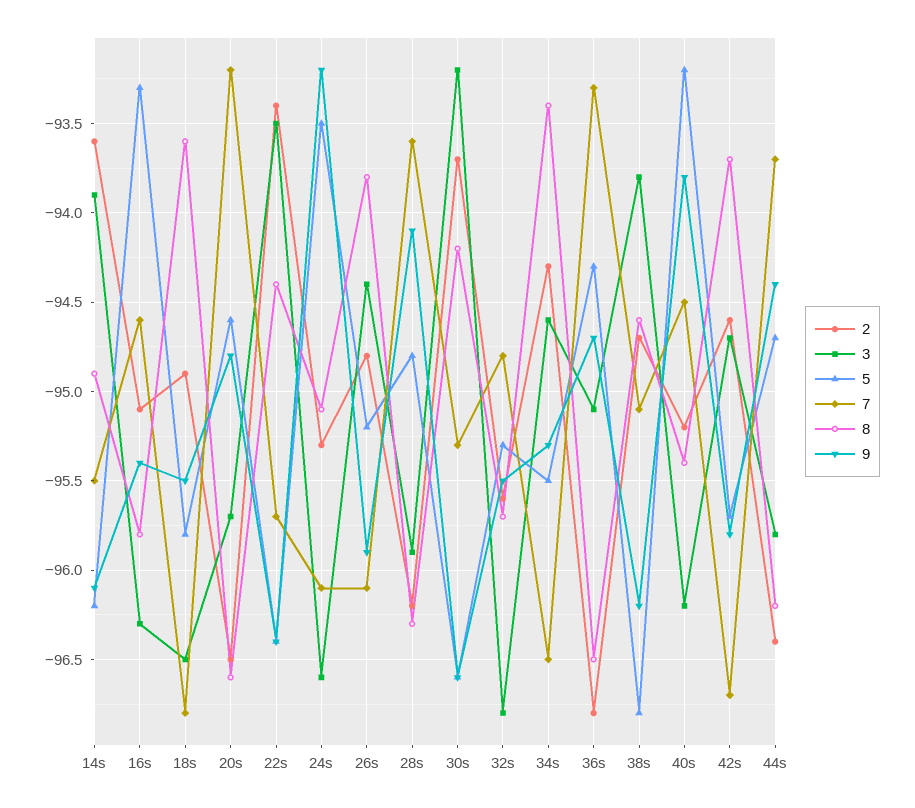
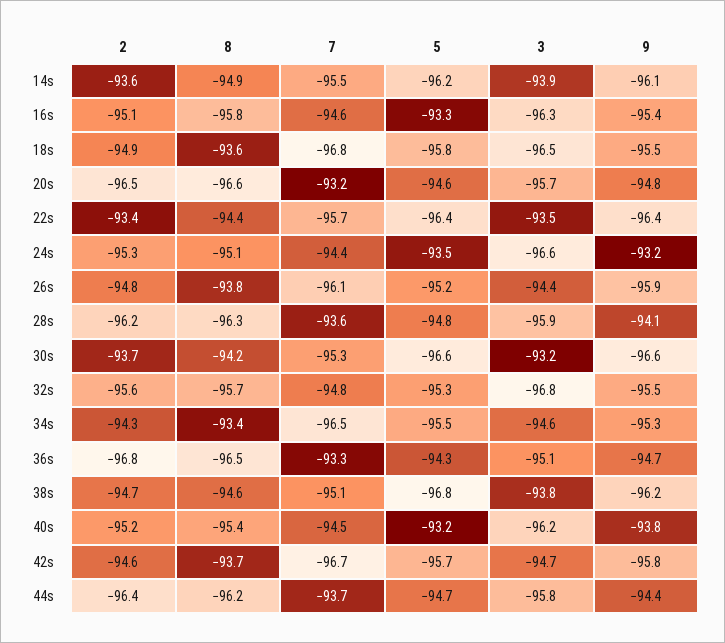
  {
    "2": {
      "14s": -93.6,
      "16s": -95.1,
      "18s": -94.9,
      "20s": -96.5,
      "22s": -93.4,
      "24s": -95.3,
      "26s": -94.8,
      "28s": -96.2,
      "30s": -93.7,
      "32s": -95.6,
      "34s": -94.3,
      "36s": -96.8,
      "38s": -94.7,
      "40s": -95.2,
      "42s": -94.6,
      "44s": -96.4
    },
    "3": {
      "14s": -93.9,
      "16s": -96.3,
      "18s": -96.5,
      "20s": -95.7,
      "22s": -93.5,
      "24s": -96.6,
      "26s": -94.4,
      "28s": -95.9,
      "30s": -93.2,
      "32s": -96.8,
      "34s": -94.6,
      "36s": -95.1,
      "38s": -93.8,
      "40s": -96.2,
      "42s": -94.7,
      "44s": -95.8
    },
    "5": {
      "14s": -96.2,
      "16s": -93.3,
      "18s": -95.8,
      "20s": -94.6,
      "22s": -96.4,
      "24s": -93.5,
      "26s": -95.2,
      "28s": -94.8,
      "30s": -96.6,
      "32s": -95.3,
      "34s": -95.5,
      "36s": -94.3,
      "38s": -96.8,
      "40s": -93.2,
      "42s": -95.7,
      "44s": -94.7
    },
    "7": {
      "14s": -95.5,
      "16s": -94.6,
      "18s": -96.8,
      "20s": -93.2,
      "22s": -95.7,
-     "24s": -96.1,
+     "24s": -94.4,
      "26s": -96.1,
      "28s": -93.6,
      "30s": -95.3,
      "32s": -94.8,
      "34s": -96.5,
      "36s": -93.3,
      "38s": -95.1,
      "40s": -94.5,
      "42s": -96.7,
      "44s": -93.7
    },
    "8": {
      "14s": -94.9,
      "16s": -95.8,
      "18s": -93.6,
      "20s": -96.6,
      "22s": -94.4,
      "24s": -95.1,
      "26s": -93.8,
      "28s": -96.3,
      "30s": -94.2,
      "32s": -95.7,
      "34s": -93.4,
      "36s": -96.5,
      "38s": -94.6,
      "40s": -95.4,
      "42s": -93.7,
      "44s": -96.2
    },
    "9": {
      "14s": -96.1,
      "16s": -95.4,
      "18s": -95.5,
      "20s": -94.8,
      "22s": -96.4,
      "24s": -93.2,
      "26s": -95.9,
      "28s": -94.1,
      "30s": -96.6,
      "32s": -95.5,
      "34s": -95.3,
      "36s": -94.7,
      "38s": -96.2,
      "40s": -93.8,
      "42s": -95.8,
      "44s": -94.4
    }
  }

